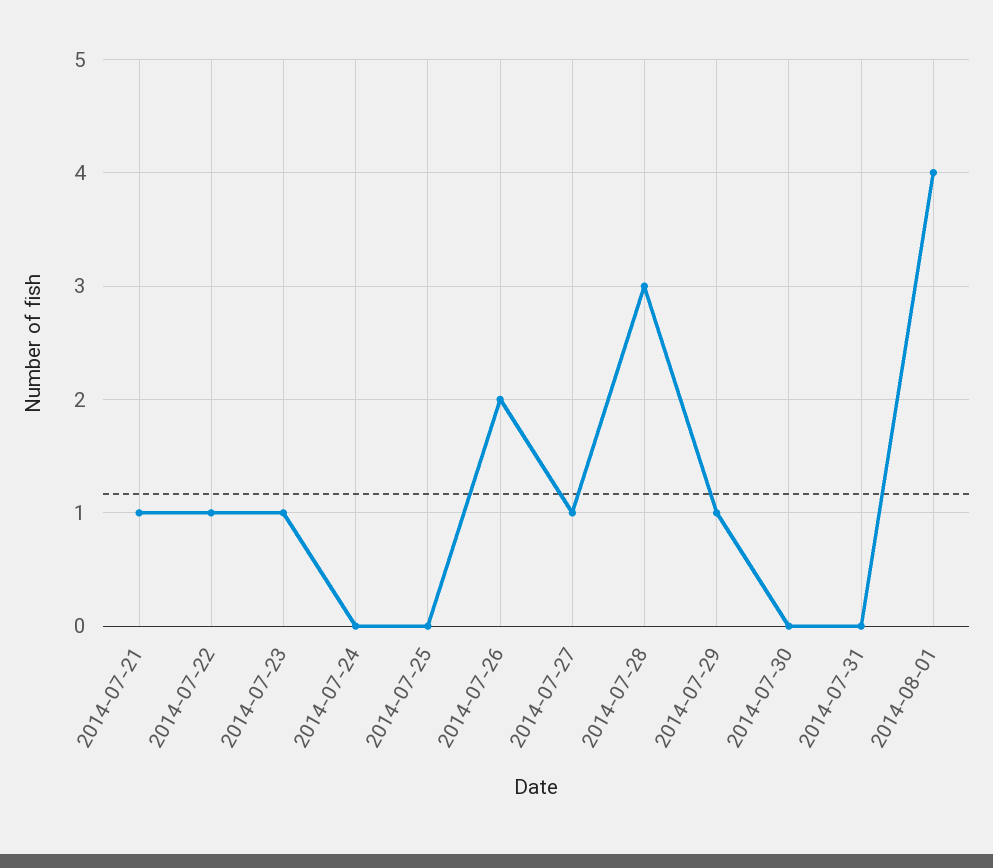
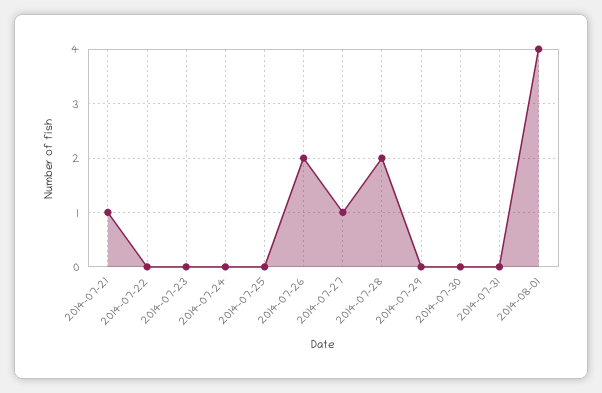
  {
    "2014-07-21": 1,
-   "2014-07-22": 1,
+   "2014-07-22": 0,
-   "2014-07-23": 1,
+   "2014-07-23": 0,
    "2014-07-24": 0,
    "2014-07-25": 0,
    "2014-07-26": 2,
    "2014-07-27": 1,
-   "2014-07-28": 3,
+   "2014-07-28": 2,
-   "2014-07-29": 1,
+   "2014-07-29": 0,
    "2014-07-30": 0,
    "2014-07-31": 0,
    "2014-08-01": 4
  }

